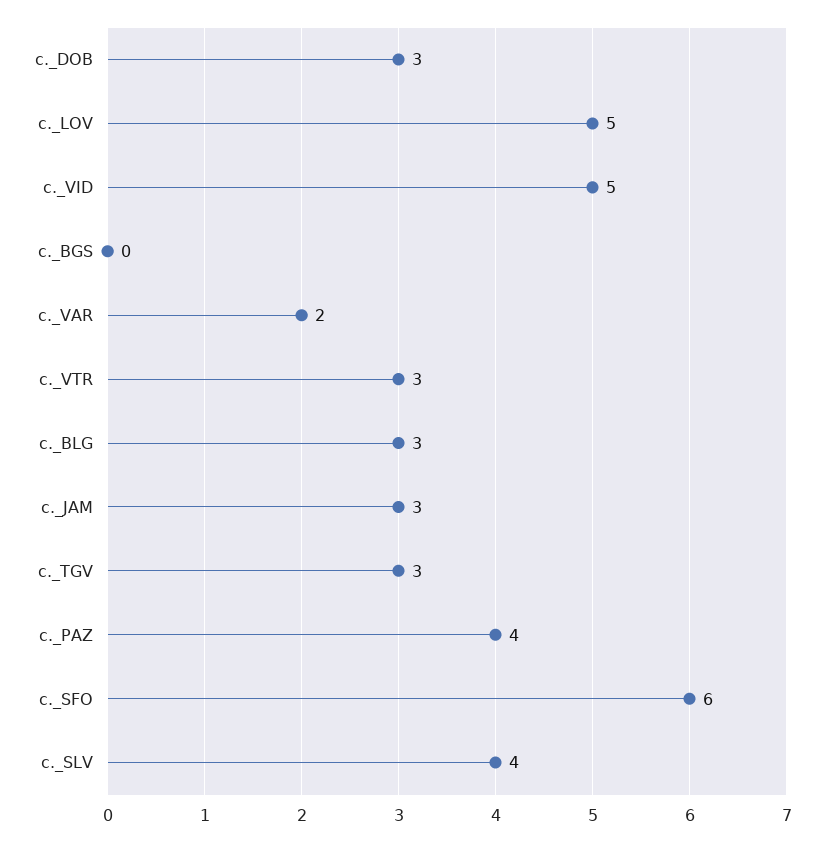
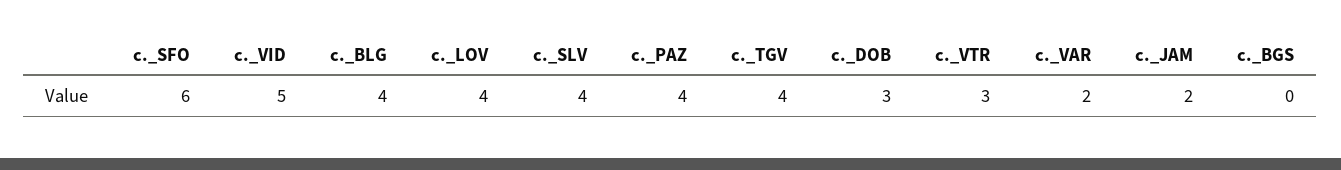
  {
    "с._DOB": 3,
-   "с._LOV": 5,
+   "с._LOV": 4,
    "с._VID": 5,
    "с._BGS": 0,
    "с._VAR": 2,
    "с._VTR": 3,
-   "с._BLG": 3,
+   "с._BLG": 4,
-   "с._JAM": 3,
+   "с._JAM": 2,
-   "с._TGV": 3,
+   "с._TGV": 4,
    "с._PAZ": 4,
    "с._SFO": 6,
    "с._SLV": 4
  }

